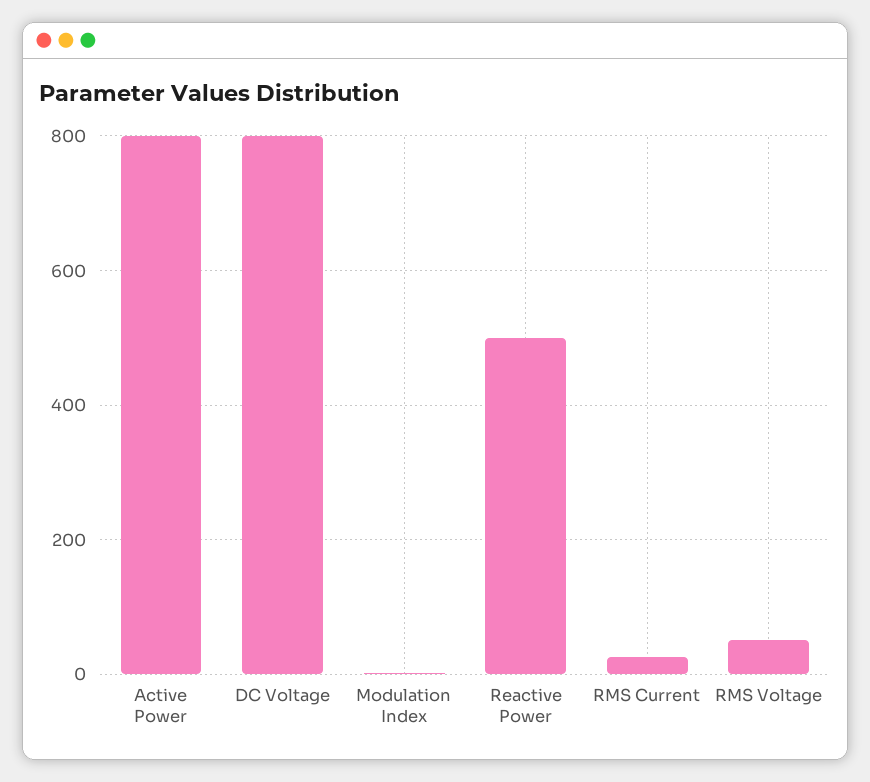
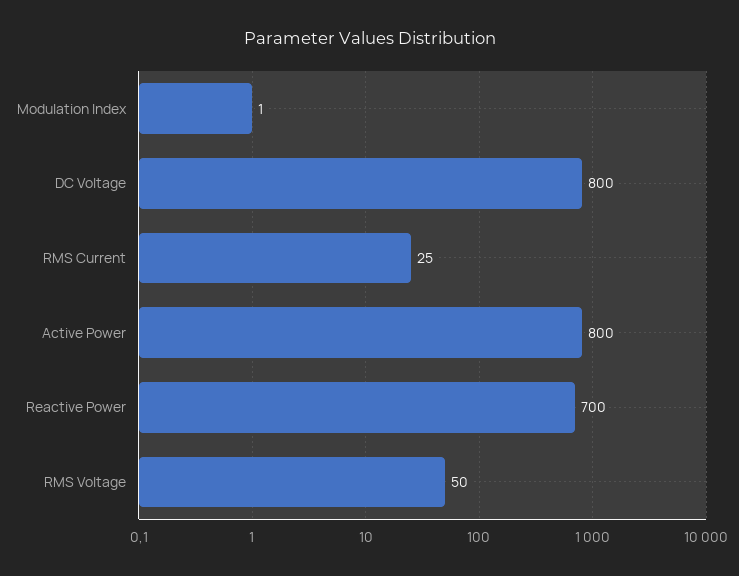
  {
    "Active Power": 800,
    "DC Voltage": 800,
    "Modulation Index": 1,
-   "Reactive Power": 500,
+   "Reactive Power": 700,
    "RMS Current": 25,
    "RMS Voltage": 50
  }

